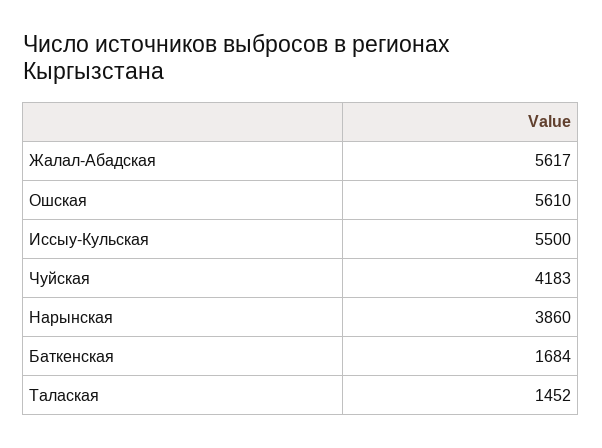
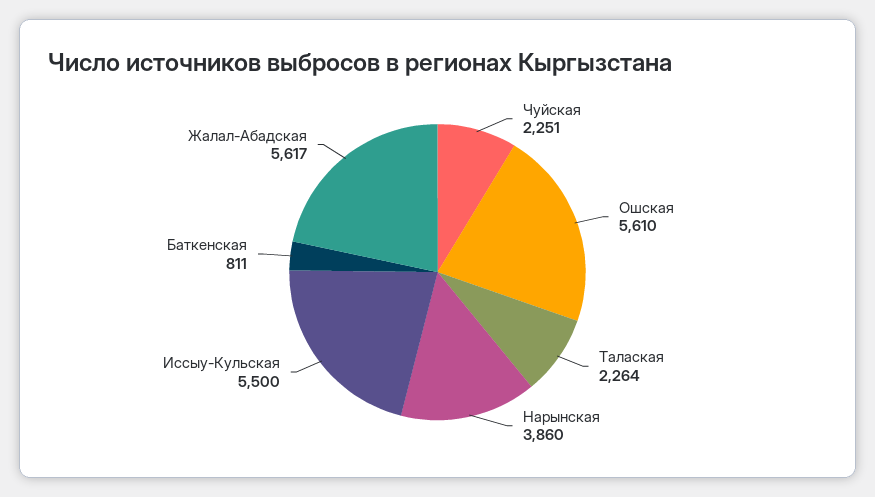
  {
    "Жалал-Абадская": 5617,
    "Ошская": 5610,
    "Иссыу-Кульская": 5500,
-   "Чуйская": 4183,
+   "Чуйская": 2251,
    "Нарынская": 3860,
-   "Баткенская": 1684,
+   "Баткенская": 811,
-   "Талаская": 1452
+   "Талаская": 2264
  }

